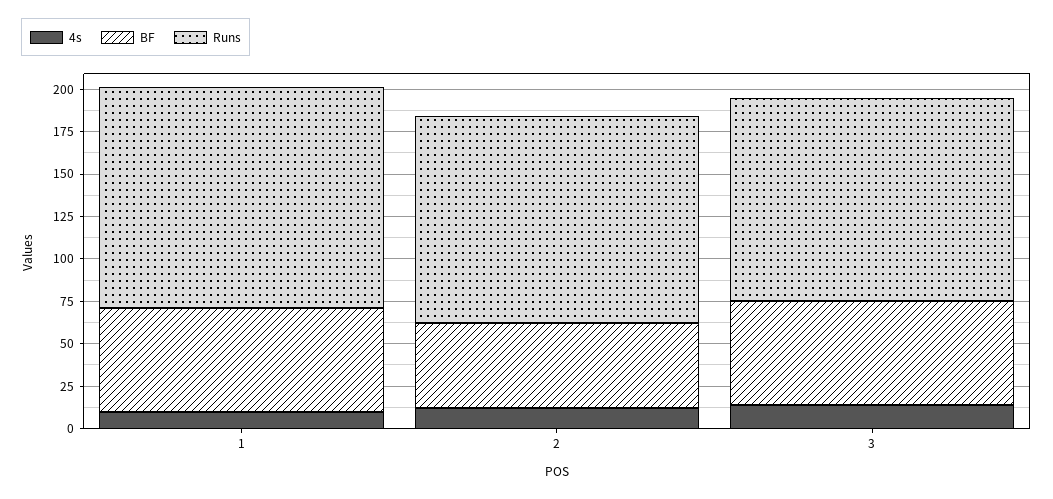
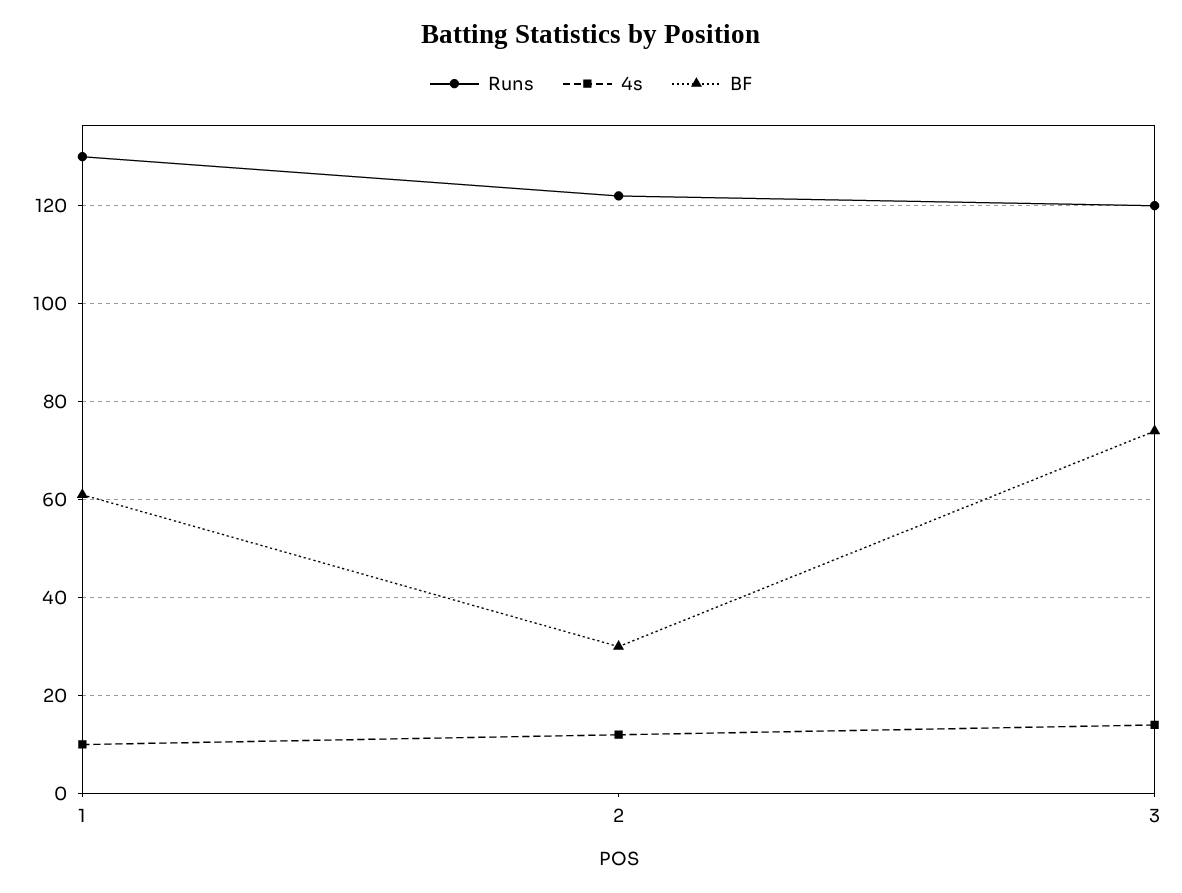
  {
    "4s": {
      "1": 10,
      "2": 10,
      "3": 15
    },
    "BF": {
      "1": 60,
-     "2": 50,
+     "2": 30,
-     "3": 60
+     "3": 75
    },
    "Runs": {
      "1": 130,
      "2": 120,
      "3": 120
    }
  }

